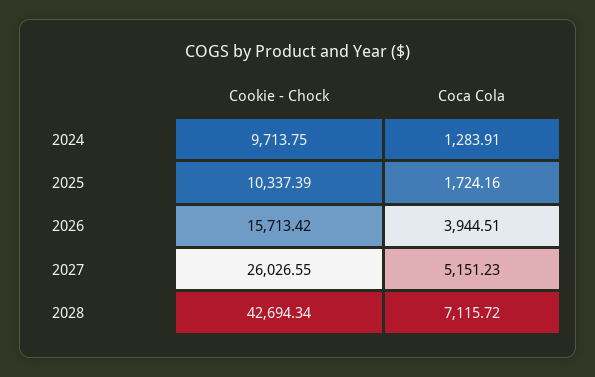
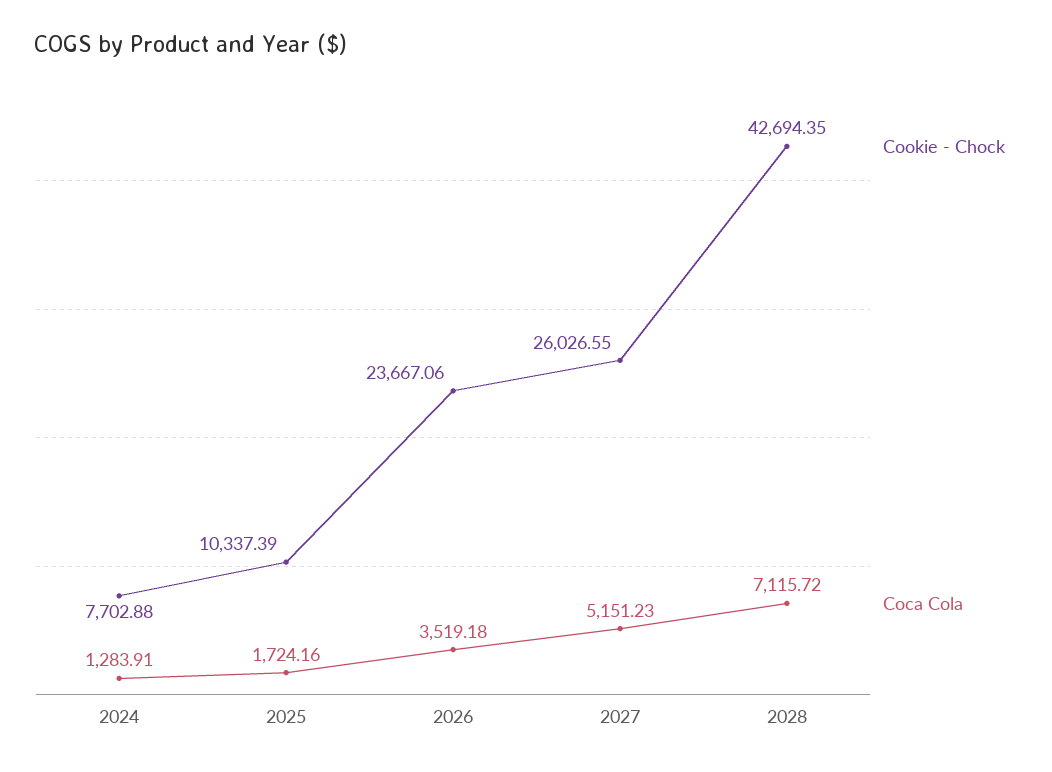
  {
    "Cookie - Chock": {
-     "2024": 9713.75,
+     "2024": 7702.88,
      "2025": 10337.39,
-     "2026": 15713.42,
+     "2026": 23667.06,
      "2027": 26026.55,
-     "2028": 42694.34
+     "2028": 42694.35
    },
    "Coca Cola": {
      "2024": 1283.91,
      "2025": 1724.16,
-     "2026": 3944.51,
+     "2026": 3519.18,
      "2027": 5151.23,
      "2028": 7115.72
    }
  }

